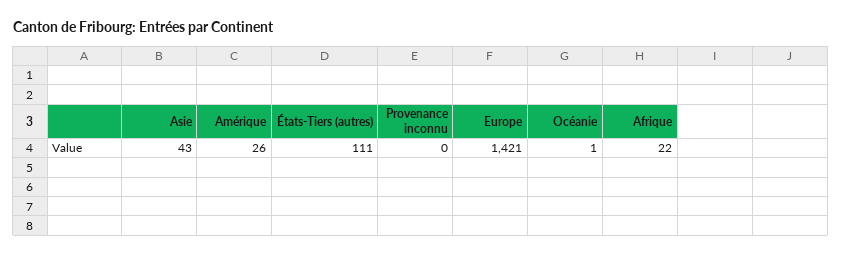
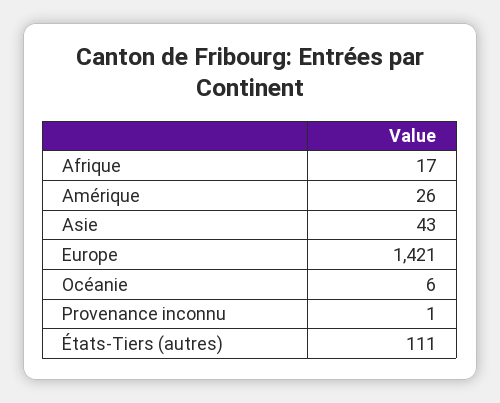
  {
    "Asie": 43,
    "Amérique": 26,
    "États-Tiers (autres)": 111,
-   "Provenance inconnu": 0,
+   "Provenance inconnu": 1,
    "Europe": 1421,
-   "Océanie": 1,
+   "Océanie": 6,
-   "Afrique": 22
+   "Afrique": 17
  }

